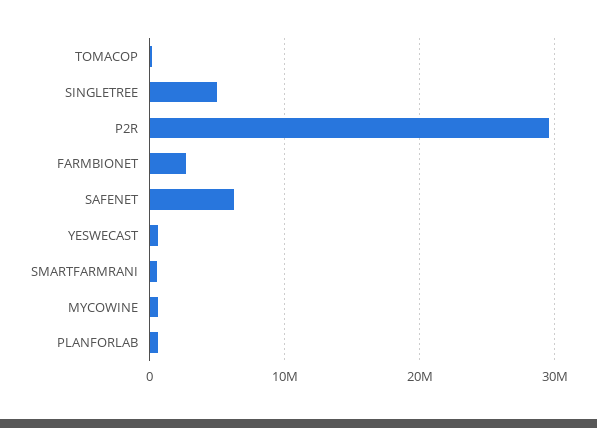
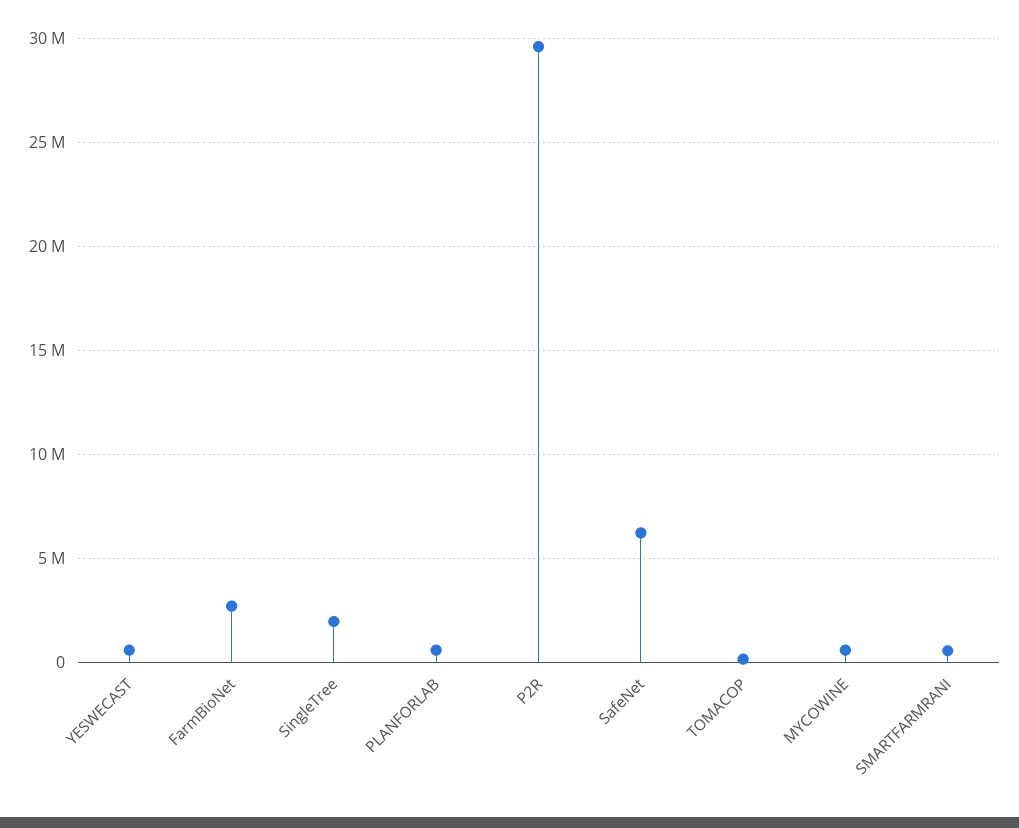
  {
    "TOMACOP": 0,
-   "SINGLETREE": 5000000,
+   "SINGLETREE": 2000000,
    "P2R": 29500000,
    "FARMBIONET": 2500000,
    "SAFENET": 6000000,
    "YESWECAST": 500000,
    "SMARTFARMRANI": 500000,
    "MYCOWINE": 500000,
    "PLANFORLAB": 500000
  }

